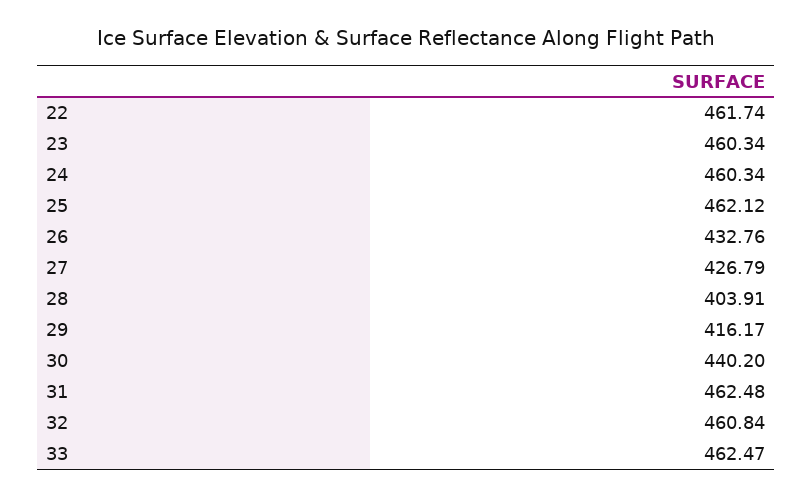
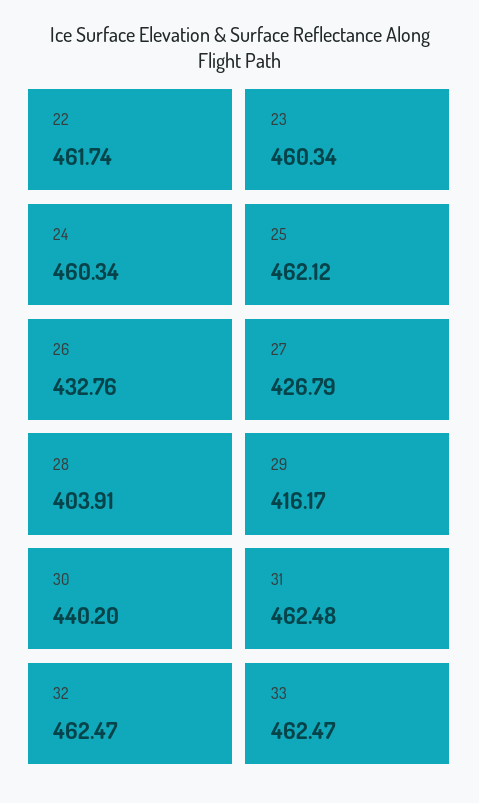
  {
    "22": 461.74,
    "23": 460.34,
    "24": 460.34,
    "25": 462.12,
    "26": 432.76,
    "27": 426.79,
    "28": 403.91,
    "29": 416.17,
    "30": 440.2,
    "31": 462.48,
-   "32": 460.84,
+   "32": 462.47,
    "33": 462.47
  }

